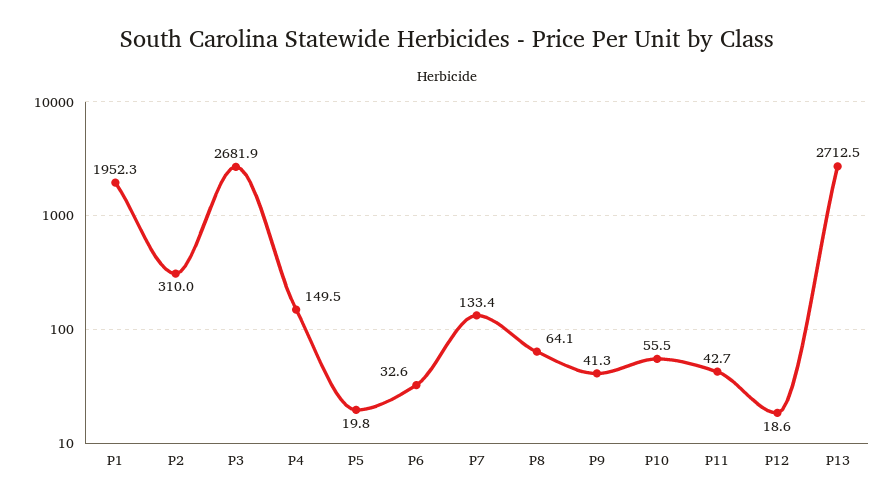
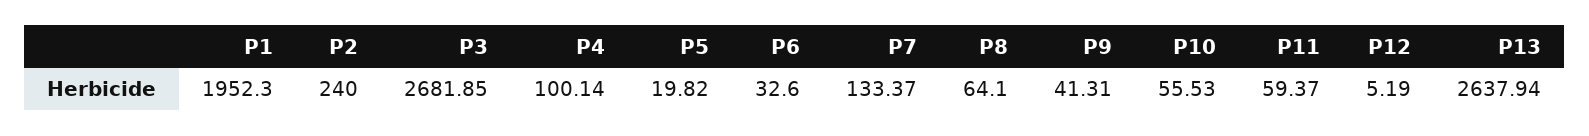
  {
    "P1": 1952.3,
-   "P2": 310,
+   "P2": 240,
    "P3": 2681.85,
-   "P4": 149.5,
+   "P4": 100.14,
    "P5": 19.82,
    "P6": 32.6,
    "P7": 133.37,
    "P8": 64.1,
    "P9": 41.31,
    "P10": 55.53,
-   "P11": 42.7,
+   "P11": 59.37,
-   "P12": 18.6,
+   "P12": 5.19,
-   "P13": 2712.5
+   "P13": 2637.94
  }

